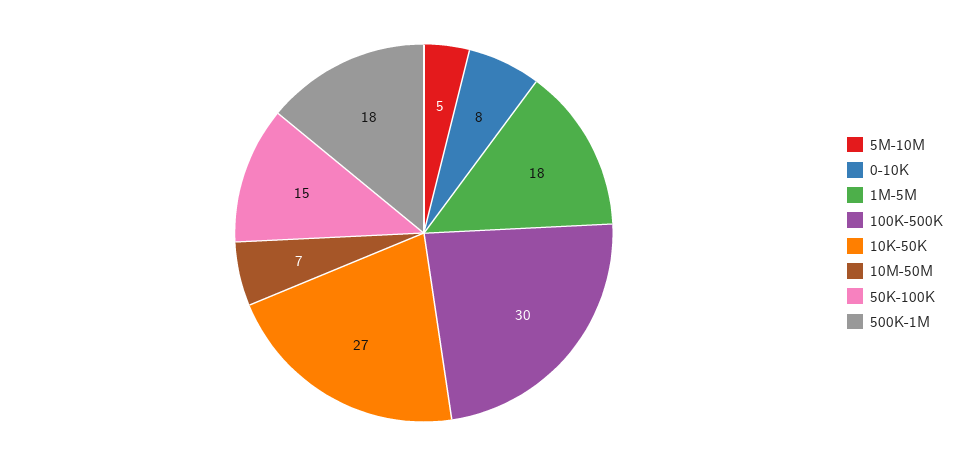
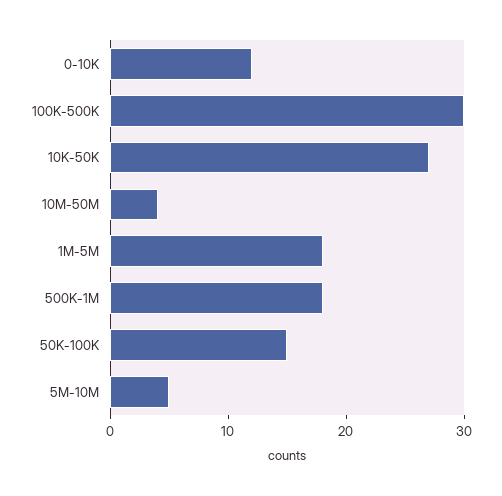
  {
    "5M-10M": 5,
-   "0-10K": 8,
+   "0-10K": 12,
    "1M-5M": 18,
    "100K-500K": 30,
    "10K-50K": 27,
-   "10M-50M": 7,
+   "10M-50M": 4,
    "50K-100K": 15,
    "500K-1M": 18
  }

